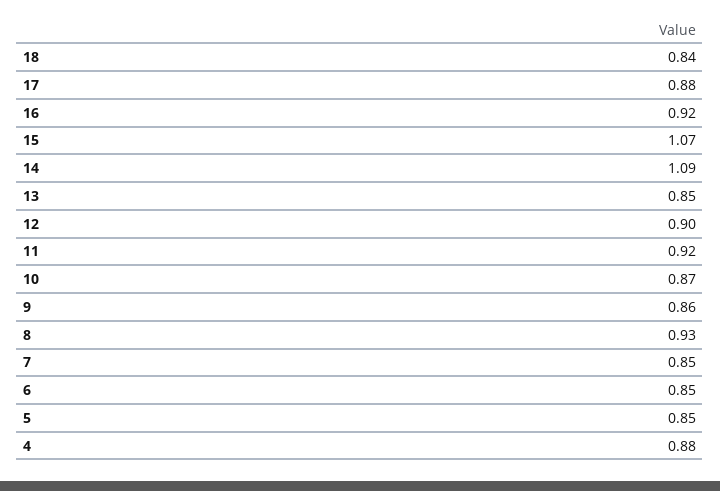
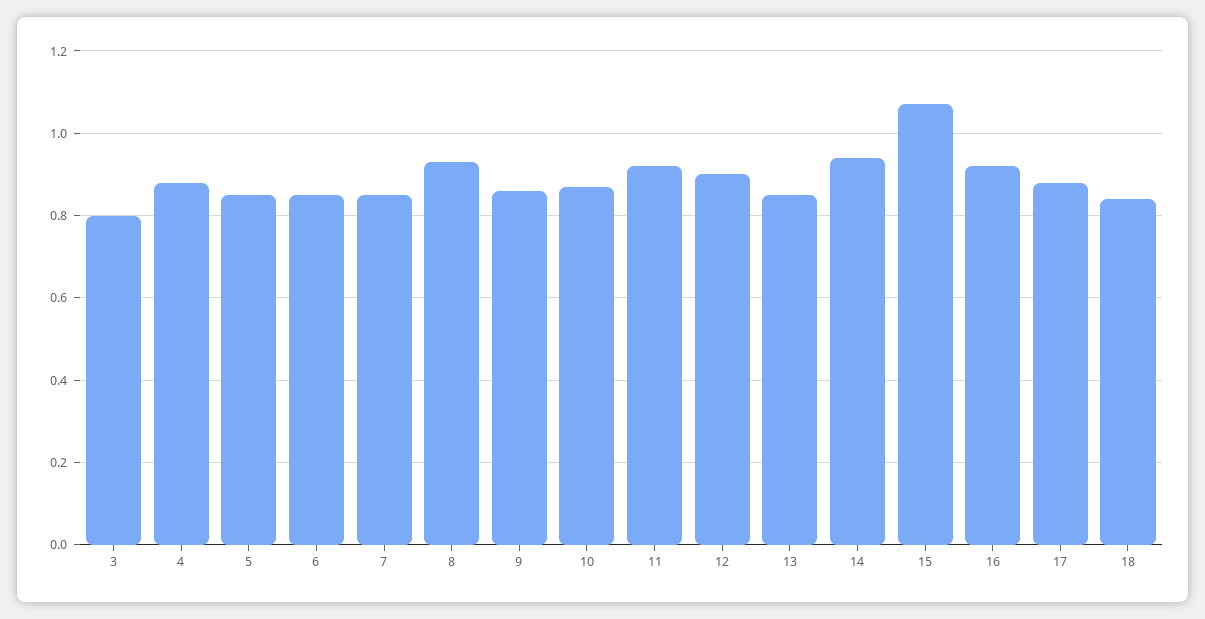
  {
    "18": 0.84,
    "17": 0.88,
    "16": 0.92,
    "15": 1.07,
-   "14": 1.09,
+   "14": 0.95,
    "13": 0.85,
    "12": 0.9,
    "11": 0.92,
    "10": 0.87,
    "9": 0.86,
    "8": 0.93,
    "7": 0.85,
    "6": 0.85,
    "5": 0.85,
-   "4": 0.88
+   "4": 0.88,
+   "3": 0.8
  }

